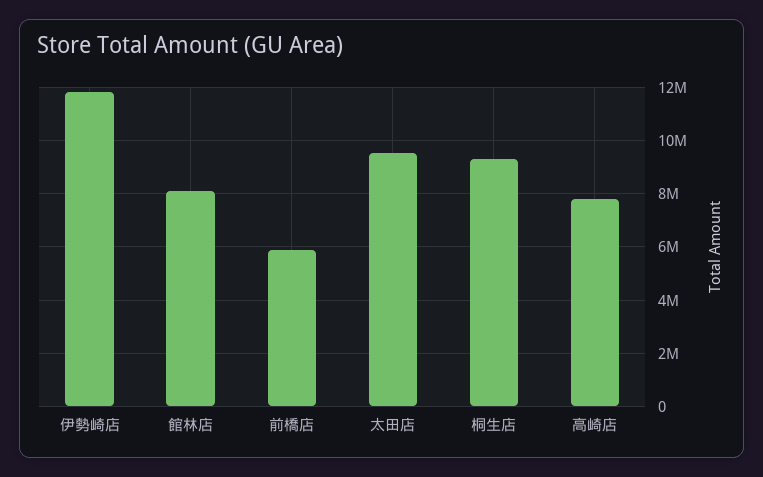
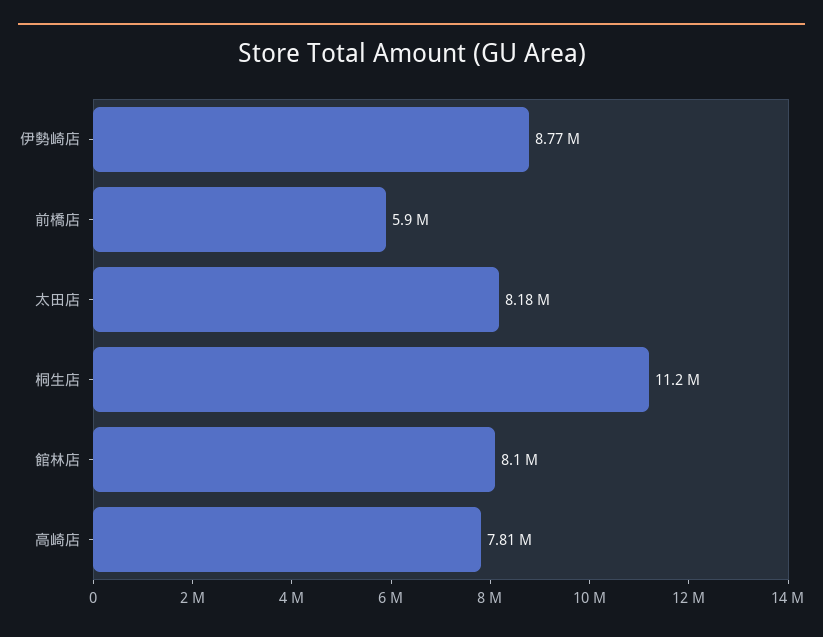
  {
-   "伊勢崎店": 11750000,
+   "伊勢崎店": 8770000,
    "館林店": 8100000,
    "前橋店": 5900000,
-   "太田店": 9500000,
+   "太田店": 8180000,
-   "桐生店": 9250000,
+   "桐生店": 11200000,
    "高崎店": 7810000
  }

